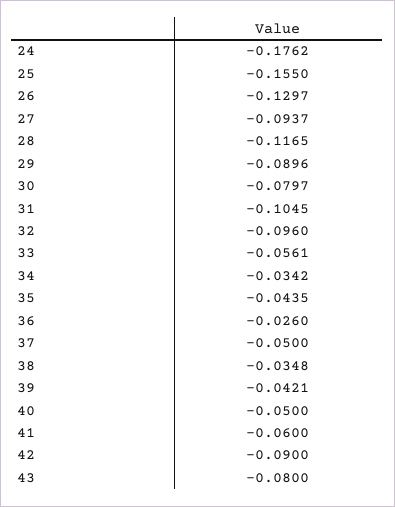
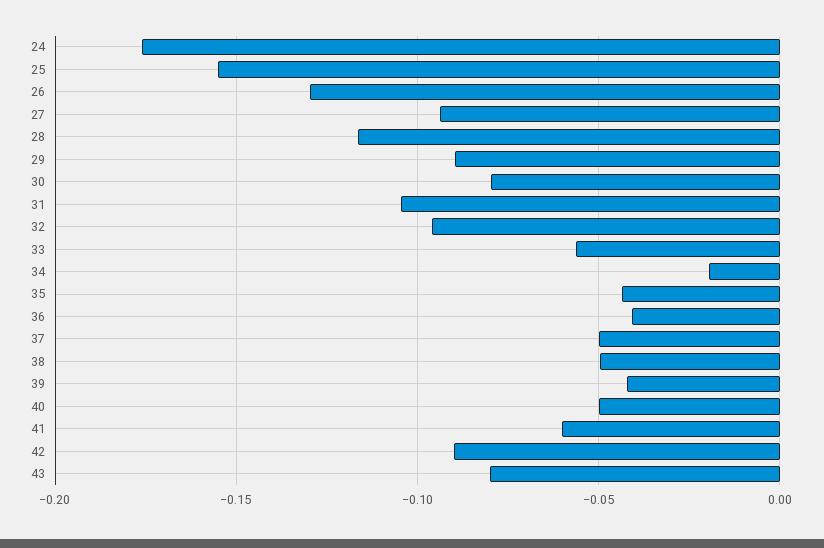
  {
    "24": -0.1762,
    "25": -0.155,
    "26": -0.1297,
    "27": -0.0937,
    "28": -0.1165,
    "29": -0.0896,
    "30": -0.0797,
    "31": -0.1045,
    "32": -0.096,
    "33": -0.0561,
-   "34": -0.0342,
+   "34": -0.02,
    "35": -0.0435,
-   "36": -0.026,
+   "36": -0.04,
    "37": -0.05,
-   "38": -0.0348,
+   "38": -0.05,
    "39": -0.0421,
    "40": -0.05,
    "41": -0.06,
    "42": -0.09,
    "43": -0.08
  }

